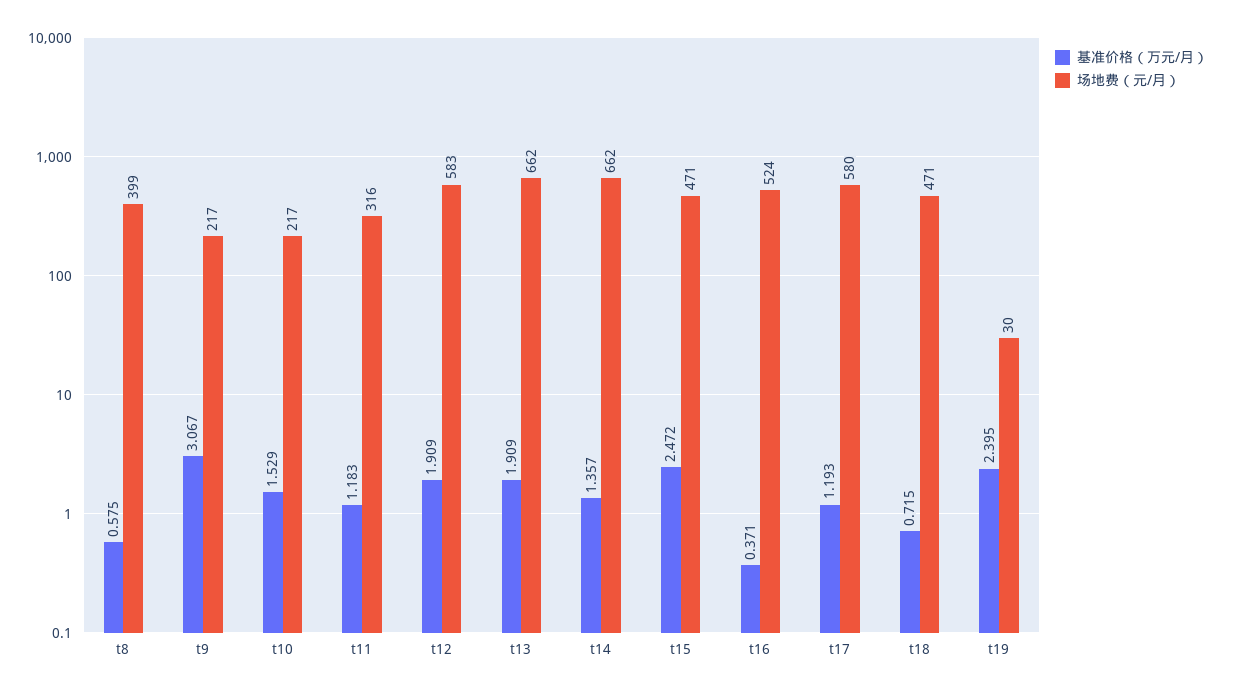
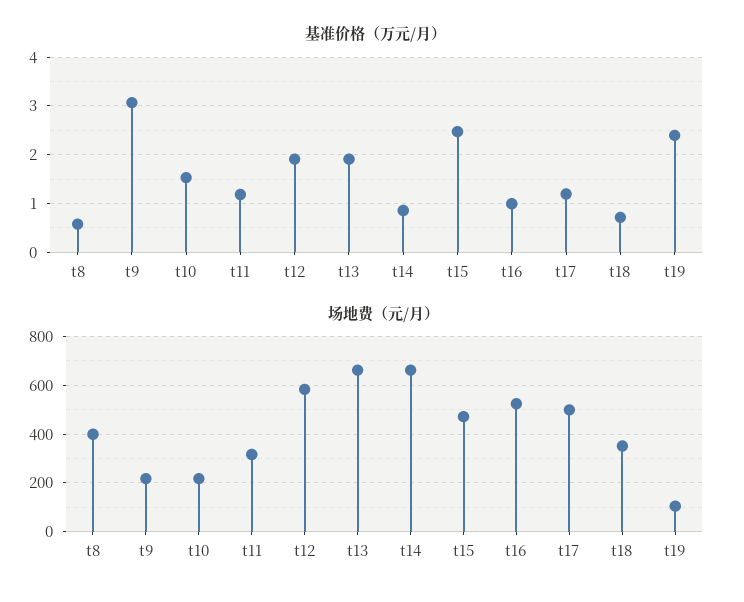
  {
    "基准价格（万元/月）": {
      "t8": 0.575,
      "t9": 3.067,
      "t10": 1.529,
      "t11": 1.183,
      "t12": 1.909,
      "t13": 1.909,
-     "t14": 1.357,
+     "t14": 0.8,
      "t15": 2.472,
-     "t16": 0.371,
+     "t16": 1,
      "t17": 1.193,
      "t18": 0.715,
      "t19": 2.395
    },
    "场地费（元/月）": {
      "t8": 399,
      "t9": 217,
      "t10": 217,
      "t11": 316,
      "t12": 583,
      "t13": 662,
      "t14": 662,
      "t15": 471,
      "t16": 524,
-     "t17": 580,
+     "t17": 500,
-     "t18": 471,
+     "t18": 350,
-     "t19": 30
+     "t19": 100
    }
  }

